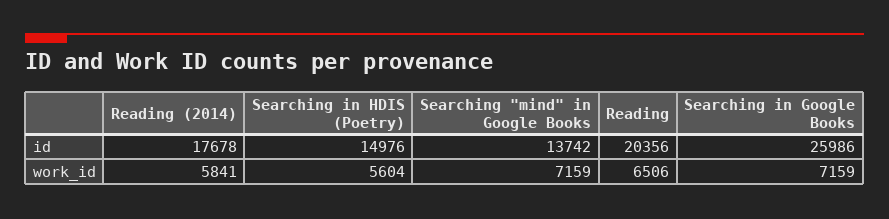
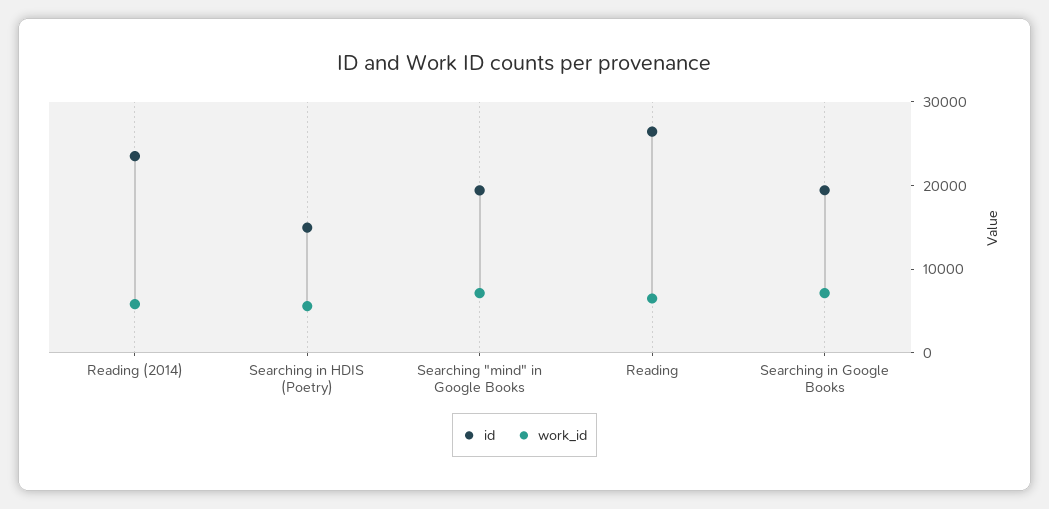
  {
    "id": {
-     "Reading (2014)": 17678,
+     "Reading (2014)": 24000,
      "Searching in HDIS (Poetry)": 14976,
-     "Searching \"mind\" in Google Books": 13742,
+     "Searching \"mind\" in Google Books": 20000,
-     "Reading": 20356,
+     "Reading": 26000,
-     "Searching in Google Books": 25986
+     "Searching in Google Books": 20000
    },
    "work_id": {
      "Reading (2014)": 5841,
      "Searching in HDIS (Poetry)": 5604,
      "Searching \"mind\" in Google Books": 7159,
      "Reading": 6506,
      "Searching in Google Books": 7159
    }
  }

